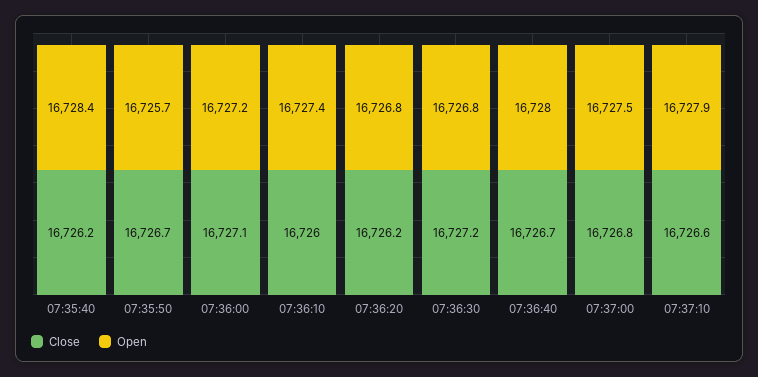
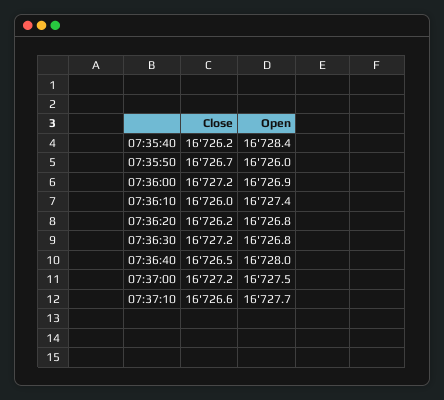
  {
    "Close": {
      "07:35:40": 16726.2,
      "07:35:50": 16726.7,
-     "07:36:00": 16727.1,
+     "07:36:00": 16727.2,
      "07:36:10": 16726,
      "07:36:20": 16726.2,
      "07:36:30": 16727.2,
-     "07:36:40": 16726.7,
+     "07:36:40": 16726.5,
-     "07:37:00": 16726.8,
+     "07:37:00": 16727.2,
      "07:37:10": 16726.6
    },
    "Open": {
      "07:35:40": 16728.4,
-     "07:35:50": 16725.7,
+     "07:35:50": 16726,
-     "07:36:00": 16727.2,
+     "07:36:00": 16726.9,
      "07:36:10": 16727.4,
      "07:36:20": 16726.8,
      "07:36:30": 16726.8,
      "07:36:40": 16728,
      "07:37:00": 16727.5,
-     "07:37:10": 16727.9
+     "07:37:10": 16727.7
    }
  }

